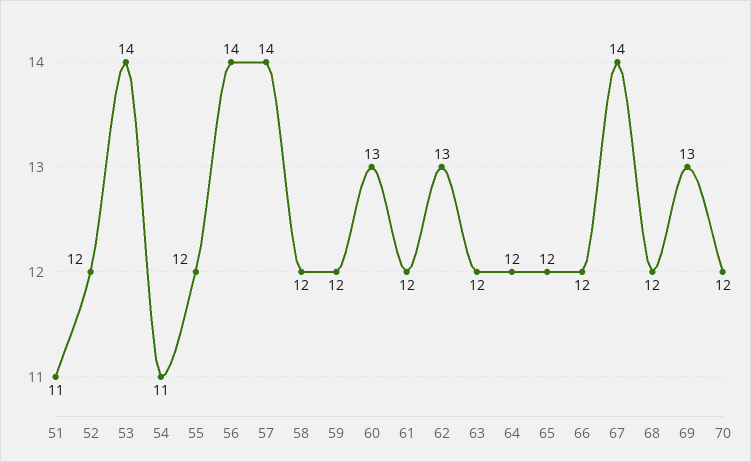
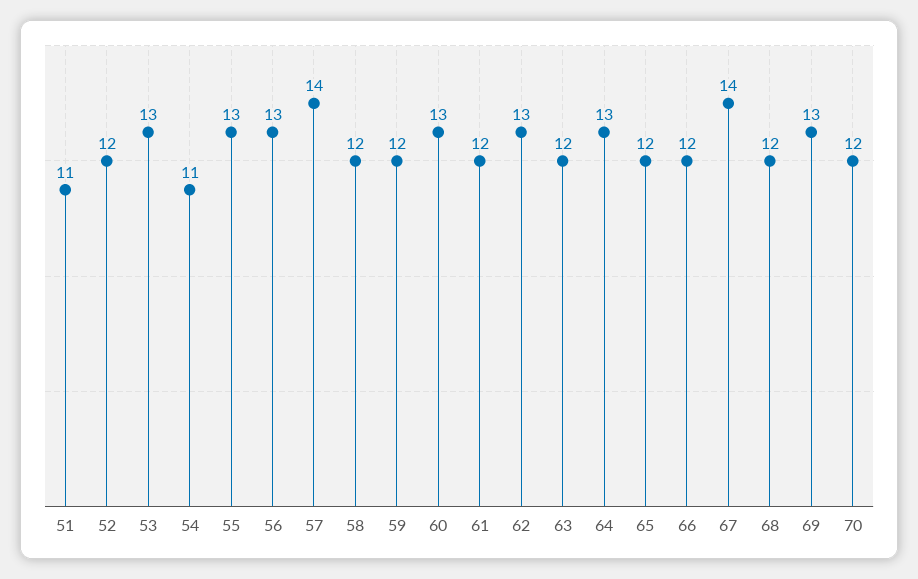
  {
    "51": 11,
    "52": 12,
-   "53": 14,
+   "53": 13,
    "54": 11,
-   "55": 12,
+   "55": 13,
-   "56": 14,
+   "56": 13,
    "57": 14,
    "58": 12,
    "59": 12,
    "60": 13,
    "61": 12,
    "62": 13,
    "63": 12,
-   "64": 12,
+   "64": 13,
    "65": 12,
    "66": 12,
    "67": 14,
    "68": 12,
    "69": 13,
    "70": 12
  }

